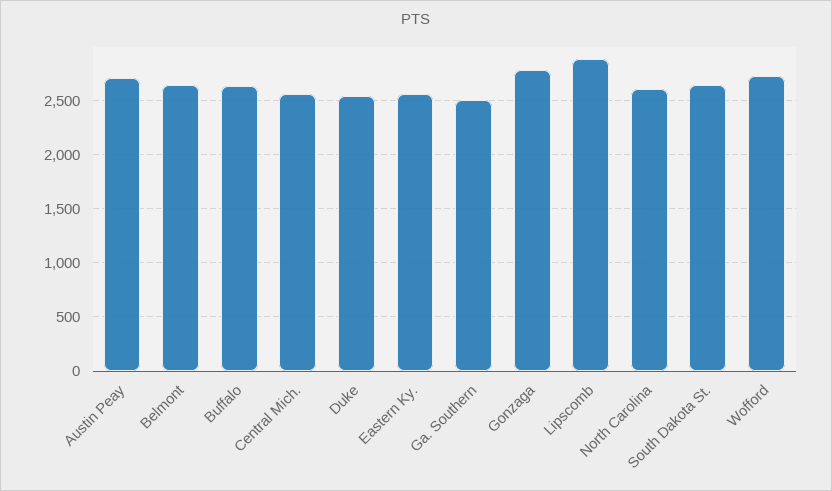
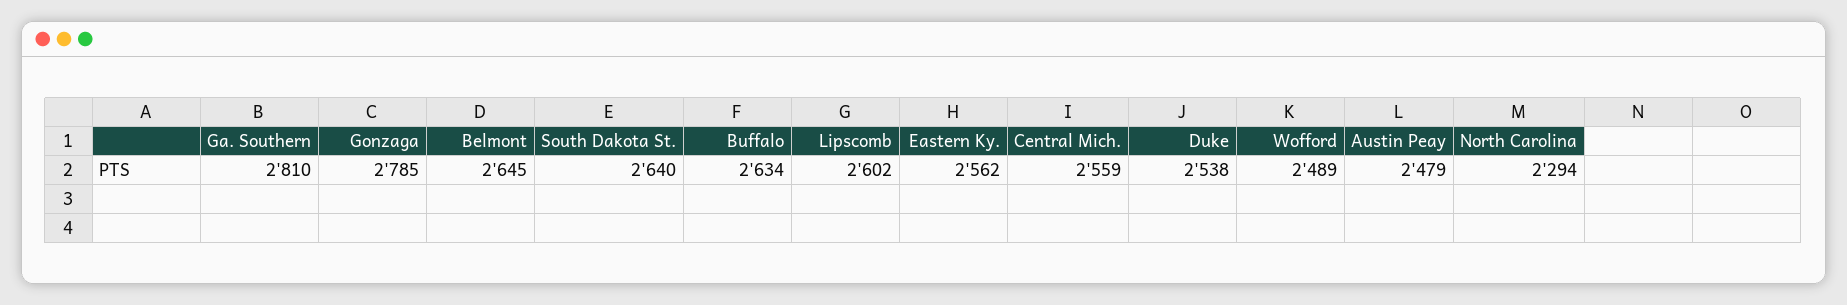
  {
-   "Austin Peay": 2700,
+   "Austin Peay": 2479,
    "Belmont": 2645,
    "Buffalo": 2634,
    "Central Mich.": 2559,
    "Duke": 2538,
    "Eastern Ky.": 2562,
-   "Ga. Southern": 2500,
+   "Ga. Southern": 2810,
    "Gonzaga": 2785,
-   "Lipscomb": 2900,
+   "Lipscomb": 2602,
-   "North Carolina": 2600,
+   "North Carolina": 2294,
    "South Dakota St.": 2640,
-   "Wofford": 2700
+   "Wofford": 2489
  }

